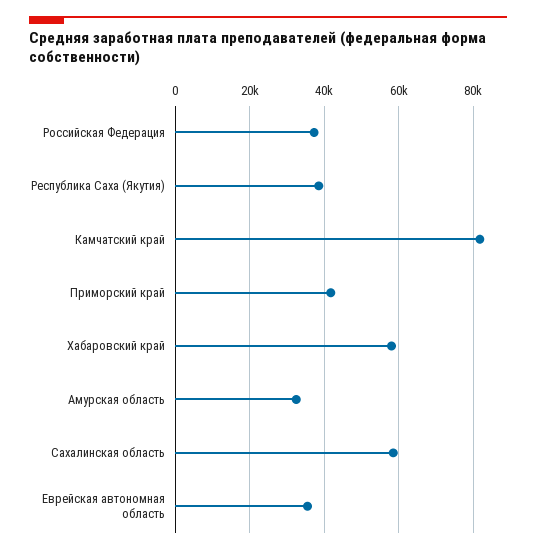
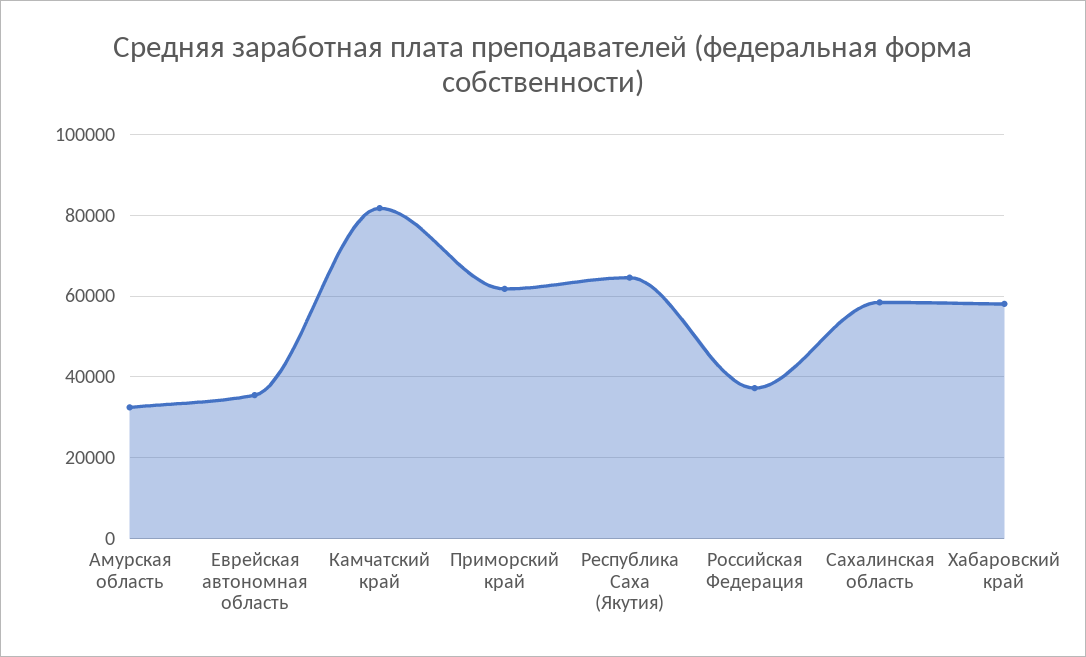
  {
    "Российская Федерация": 38000,
-   "Республика Саха (Якутия)": 38000,
+   "Республика Саха (Якутия)": 64000,
    "Камчатский край": 82000,
-   "Приморский край": 42000,
+   "Приморский край": 62000,
    "Хабаровский край": 58000,
    "Амурская область": 32000,
    "Сахалинская область": 58000,
    "Еврейская автономная область": 36000
  }

